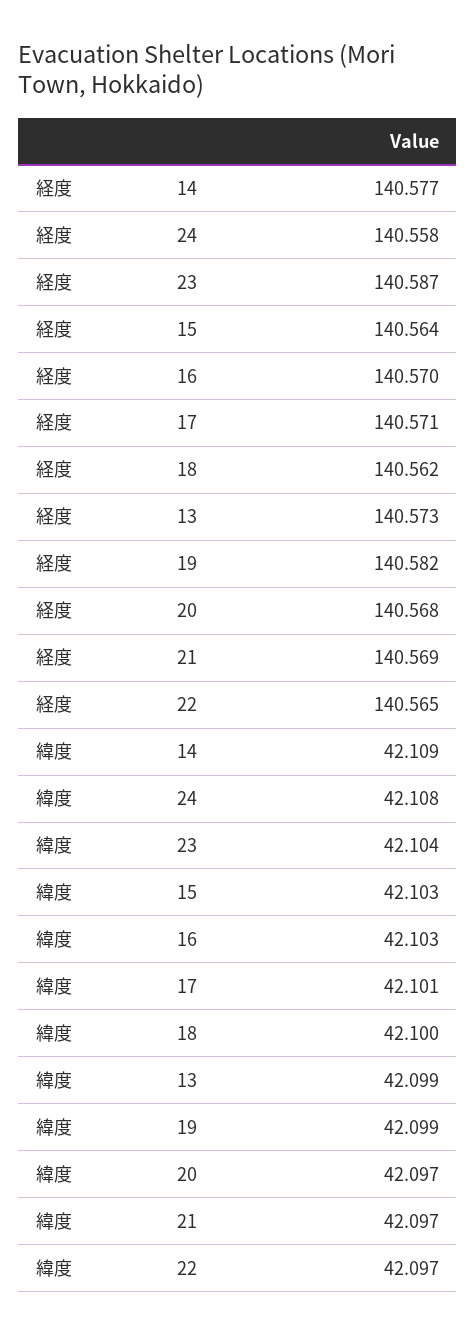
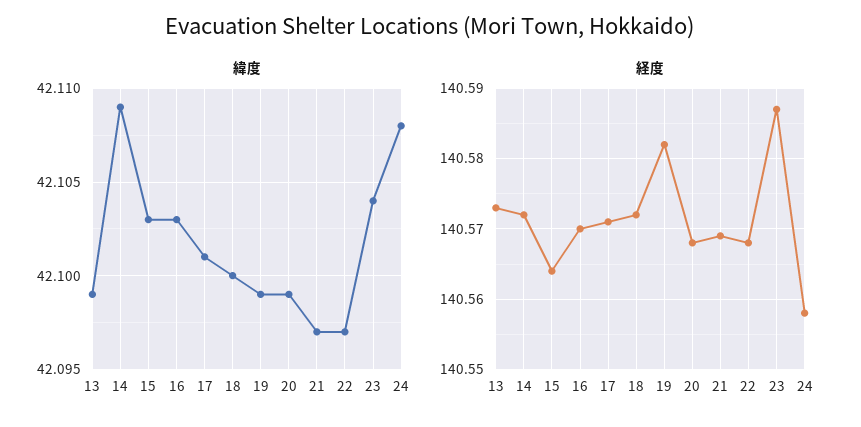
  {
    "経度": {
-     "14": 140.577,
+     "14": 140.572,
      "24": 140.558,
      "23": 140.587,
      "15": 140.564,
      "16": 140.57,
      "17": 140.571,
-     "18": 140.562,
+     "18": 140.572,
      "13": 140.573,
      "19": 140.582,
      "20": 140.568,
      "21": 140.569,
-     "22": 140.565
+     "22": 140.568
    },
    "緯度": {
      "14": 42.109,
      "24": 42.108,
      "23": 42.104,
      "15": 42.103,
      "16": 42.103,
      "17": 42.101,
      "18": 42.1,
      "13": 42.099,
      "19": 42.099,
-     "20": 42.097,
+     "20": 42.099,
      "21": 42.097,
      "22": 42.097
    }
  }

